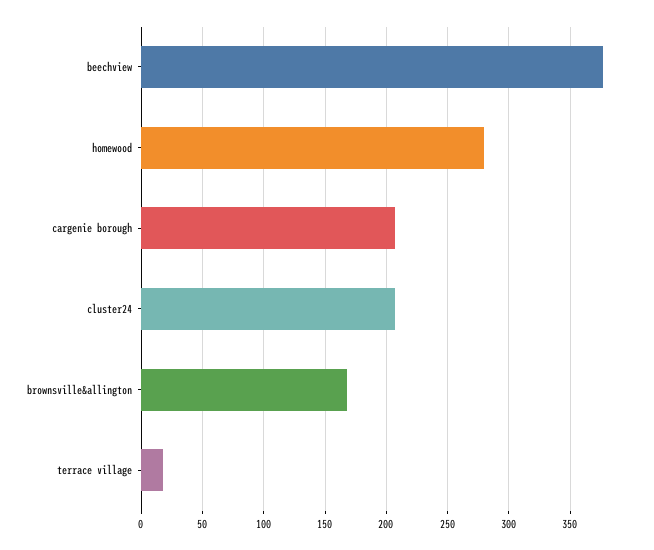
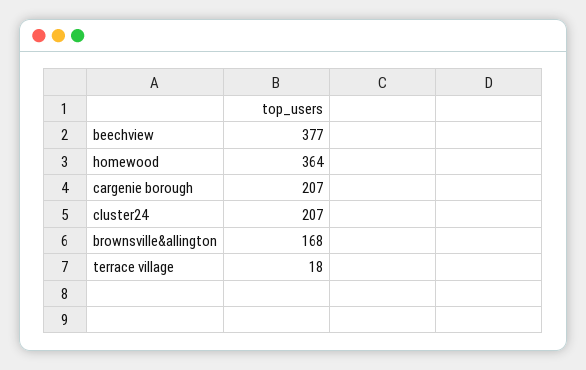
  {
    "beechview": 377,
-   "homewood": 280,
+   "homewood": 364,
    "cargenie borough": 207,
    "cluster24": 207,
    "brownsville&allington": 168,
    "terrace village": 18
  }

